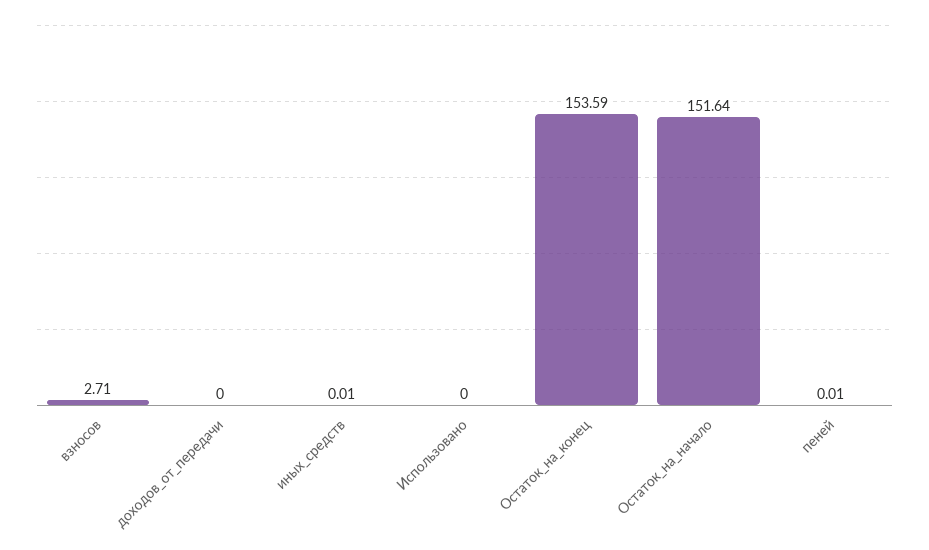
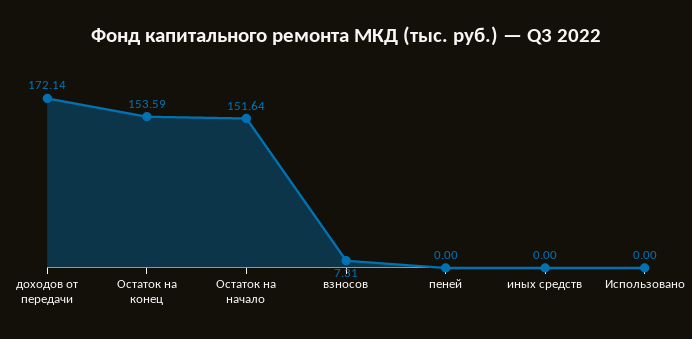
  {
-   "взносов": 2.71,
+   "взносов": 7.31,
-   "доходов_от_передачи": 0,
+   "доходов_от_передачи": 172.14,
-   "иных_средств": 0.01,
+   "иных_средств": 0,
    "Использовано": 0,
    "Остаток_на_конец": 153.59,
    "Остаток_на_начало": 151.64,
-   "пеней": 0.01
+   "пеней": 0
  }

